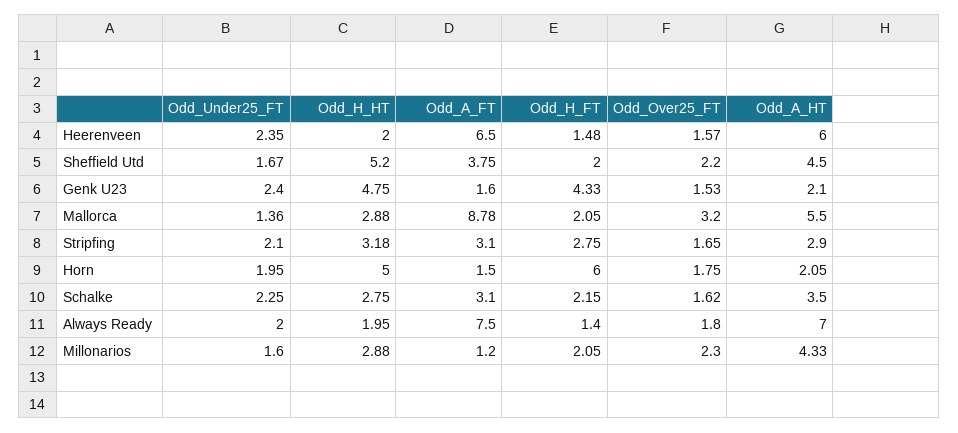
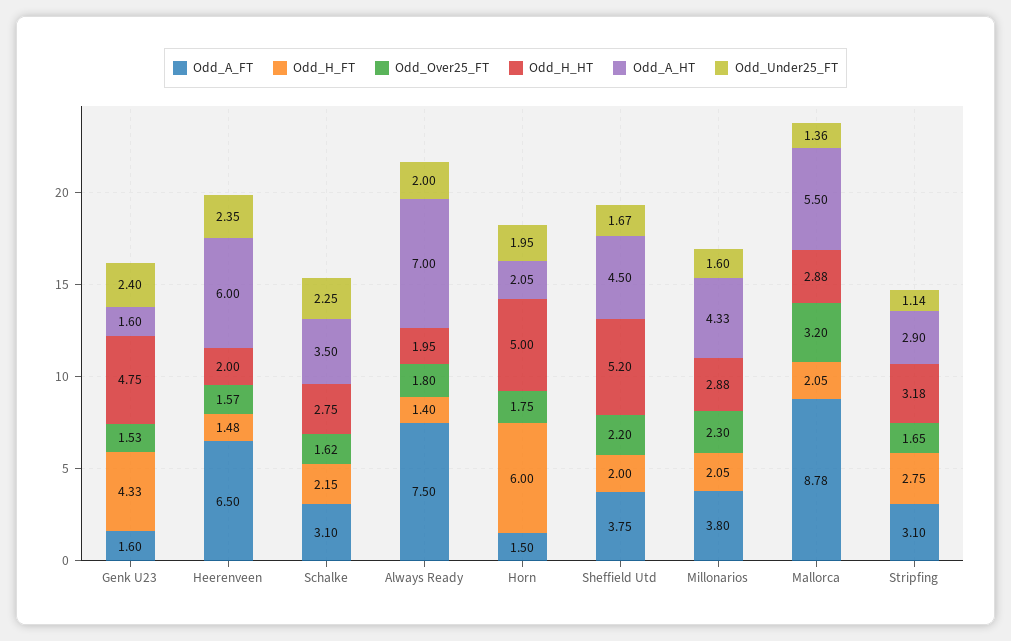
  {
    "Odd_Under25_FT": {
      "Heerenveen": 2.35,
      "Sheffield Utd": 1.67,
      "Genk U23": 2.4,
      "Mallorca": 1.36,
-     "Stripfing": 2.1,
+     "Stripfing": 1.14,
      "Horn": 1.95,
      "Schalke": 2.25,
      "Always Ready": 2,
      "Millonarios": 1.6
    },
    "Odd_H_HT": {
      "Heerenveen": 2,
      "Sheffield Utd": 5.2,
      "Genk U23": 4.75,
      "Mallorca": 2.88,
      "Stripfing": 3.18,
      "Horn": 5,
      "Schalke": 2.75,
      "Always Ready": 1.95,
      "Millonarios": 2.88
    },
    "Odd_A_FT": {
      "Heerenveen": 6.5,
      "Sheffield Utd": 3.75,
      "Genk U23": 1.6,
      "Mallorca": 8.78,
      "Stripfing": 3.1,
      "Horn": 1.5,
      "Schalke": 3.1,
      "Always Ready": 7.5,
-     "Millonarios": 1.2
+     "Millonarios": 3.8
    },
    "Odd_H_FT": {
      "Heerenveen": 1.48,
      "Sheffield Utd": 2,
      "Genk U23": 4.33,
      "Mallorca": 2.05,
      "Stripfing": 2.75,
      "Horn": 6,
      "Schalke": 2.15,
      "Always Ready": 1.4,
      "Millonarios": 2.05
    },
    "Odd_Over25_FT": {
      "Heerenveen": 1.57,
      "Sheffield Utd": 2.2,
      "Genk U23": 1.53,
      "Mallorca": 3.2,
      "Stripfing": 1.65,
      "Horn": 1.75,
      "Schalke": 1.62,
      "Always Ready": 1.8,
      "Millonarios": 2.3
    },
    "Odd_A_HT": {
      "Heerenveen": 6,
      "Sheffield Utd": 4.5,
-     "Genk U23": 2.1,
+     "Genk U23": 1.6,
      "Mallorca": 5.5,
      "Stripfing": 2.9,
      "Horn": 2.05,
      "Schalke": 3.5,
      "Always Ready": 7,
      "Millonarios": 4.33
    }
  }

